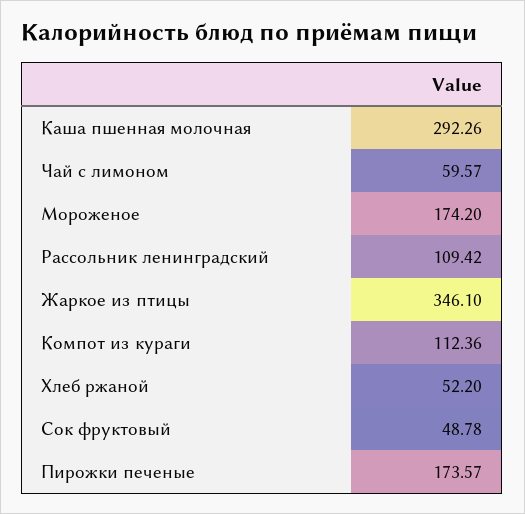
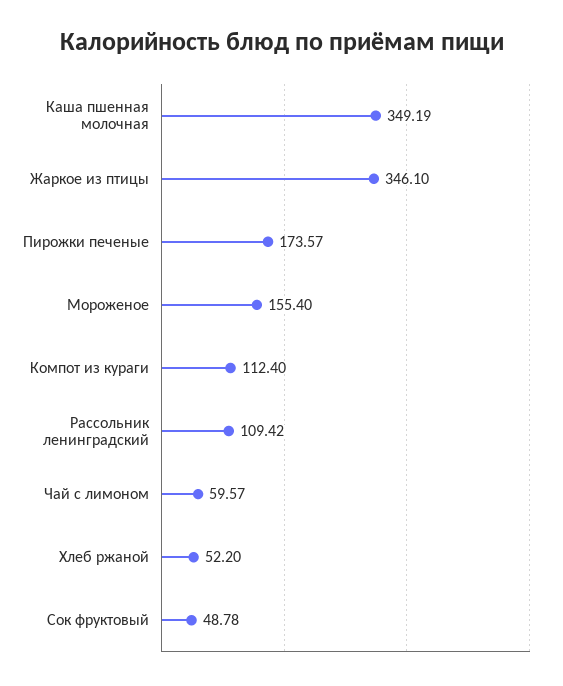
  {
-   "Каша пшенная молочная": 292.26,
+   "Каша пшенная молочная": 349.19,
    "Чай с лимоном": 59.57,
-   "Мороженое": 174.2,
+   "Мороженое": 155.4,
    "Рассольник ленинградский": 109.42,
    "Жаркое из птицы": 346.1,
-   "Компот из кураги": 112.36,
+   "Компот из кураги": 112.4,
    "Хлеб ржаной": 52.2,
    "Сок фруктовый": 48.78,
    "Пирожки печеные": 173.57
  }

